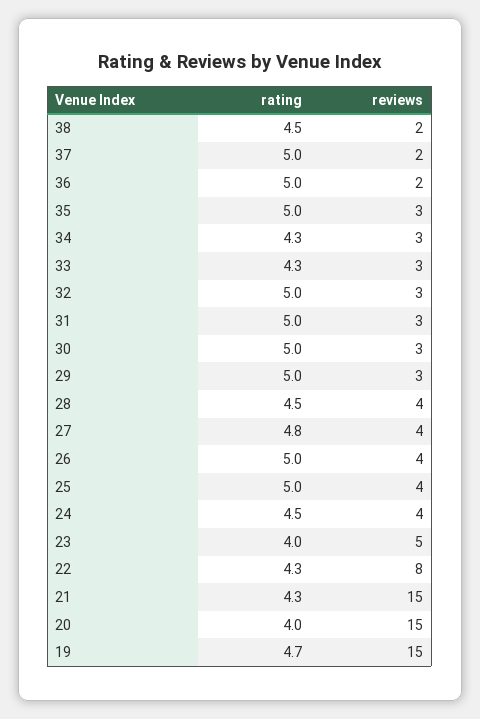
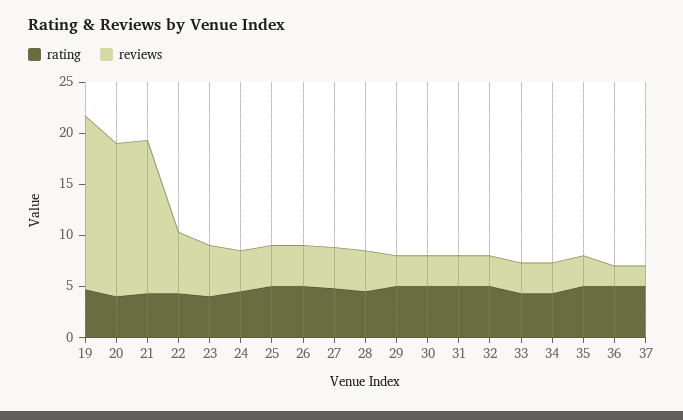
  {
    "rating": {
-     "38": 4.5,
      "37": 5,
      "36": 5,
      "35": 5,
      "34": 4.3,
      "33": 4.3,
      "32": 5,
      "31": 5,
      "30": 5,
      "29": 5,
      "28": 4.5,
      "27": 4.8,
      "26": 5,
      "25": 5,
      "24": 4.5,
      "23": 4,
      "22": 4.3,
      "21": 4.3,
      "20": 4,
      "19": 4.7
    },
    "reviews": {
-     "38": 2,
      "37": 2,
      "36": 2,
      "35": 3,
      "34": 3,
      "33": 3,
      "32": 3,
      "31": 3,
      "30": 3,
      "29": 3,
      "28": 4,
      "27": 4,
      "26": 4,
      "25": 4,
      "24": 4,
      "23": 5,
-     "22": 8,
+     "22": 6,
      "21": 15,
      "20": 15,
-     "19": 15
+     "19": 17
    }
  }

